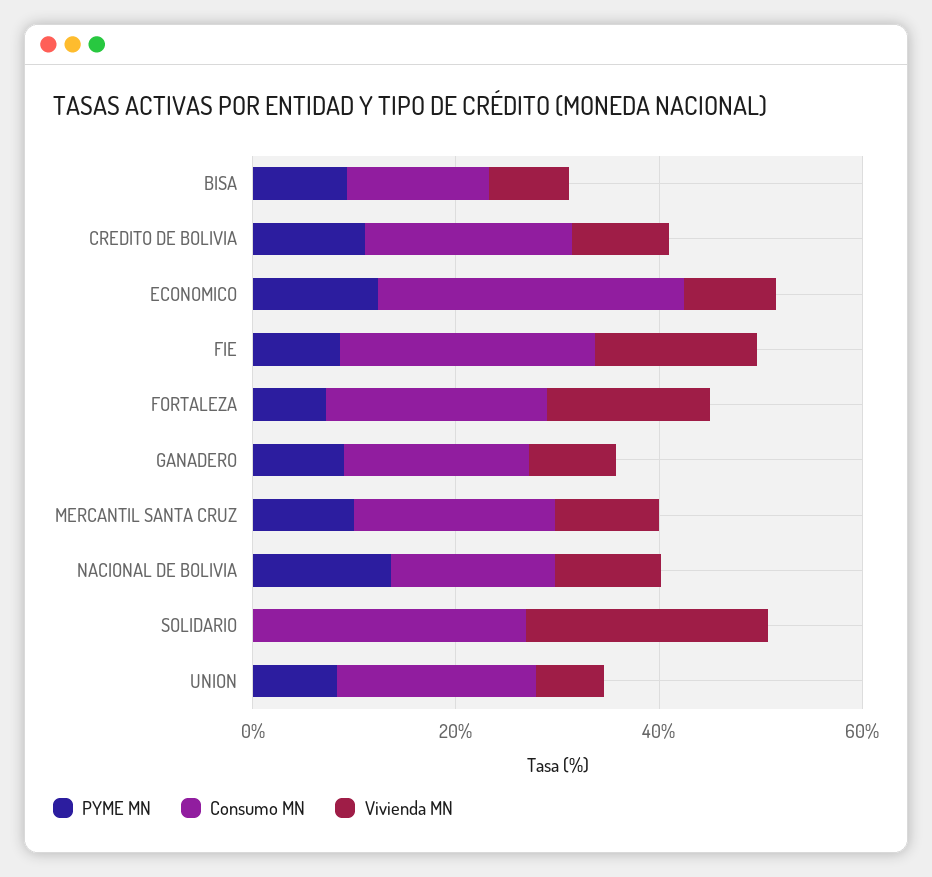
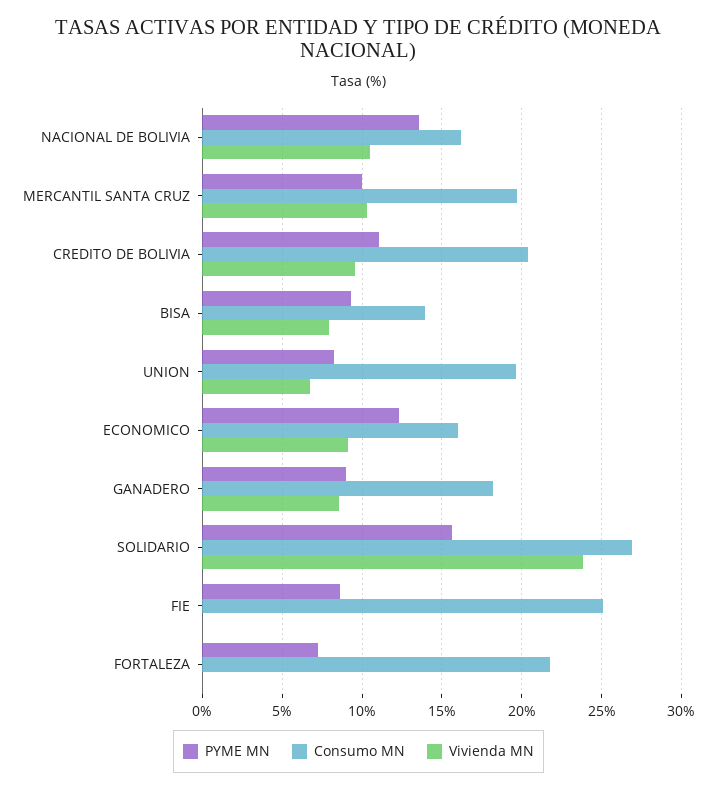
  {
    "PYME MN": {
      "BISA": 9.5,
      "CREDITO DE BOLIVIA": 11,
      "ECONOMICO": 12.5,
      "FIE": 8.5,
      "FORTALEZA": 7,
      "GANADERO": 9,
      "MERCANTIL SANTA CRUZ": 10,
      "NACIONAL DE BOLIVIA": 13.5,
-     "SOLIDARIO": 0,
+     "SOLIDARIO": 15.5,
      "UNION": 8
    },
    "Consumo MN": {
      "BISA": 14,
      "CREDITO DE BOLIVIA": 20.5,
-     "ECONOMICO": 30,
+     "ECONOMICO": 16,
      "FIE": 25,
      "FORTALEZA": 22,
      "GANADERO": 18,
      "MERCANTIL SANTA CRUZ": 19.5,
      "NACIONAL DE BOLIVIA": 16,
      "SOLIDARIO": 27,
      "UNION": 19.5
    },
    "Vivienda MN": {
      "BISA": 8,
      "CREDITO DE BOLIVIA": 9.5,
      "ECONOMICO": 9,
-     "FIE": 15,
+     "FIE": 0,
-     "FORTALEZA": 15,
+     "FORTALEZA": 0,
      "GANADERO": 8.5,
      "MERCANTIL SANTA CRUZ": 10.5,
      "NACIONAL DE BOLIVIA": 10.5,
      "SOLIDARIO": 24,
      "UNION": 6.5
    }
  }

